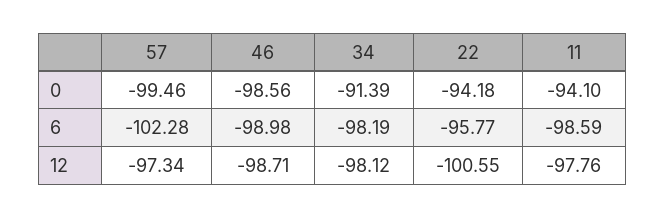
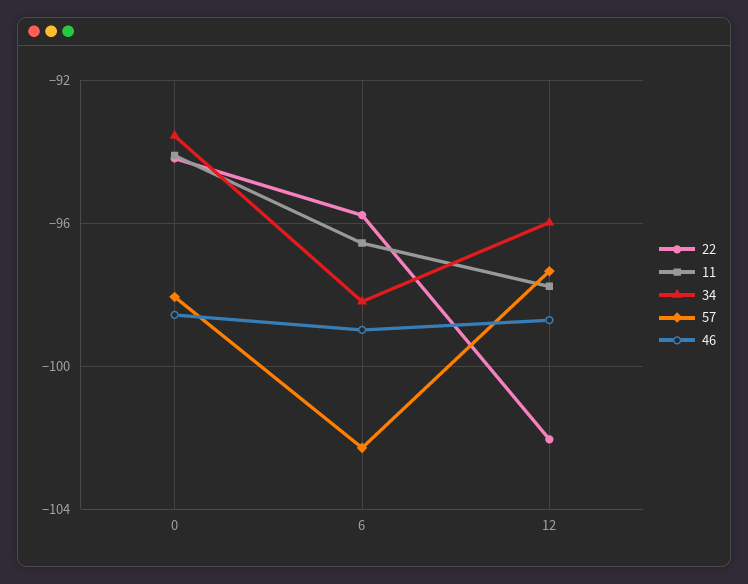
  {
    "57": {
-     "0": -99.46,
+     "0": -98,
      "6": -102.28,
      "12": -97.34
    },
    "46": {
      "0": -98.56,
      "6": -98.98,
      "12": -98.71
    },
    "34": {
-     "0": -91.39,
+     "0": -93.5,
      "6": -98.19,
-     "12": -98.12
+     "12": -96
    },
    "22": {
      "0": -94.18,
      "6": -95.77,
-     "12": -100.55
+     "12": -102
    },
    "11": {
      "0": -94.1,
-     "6": -98.59,
+     "6": -96.5,
      "12": -97.76
    }
  }

